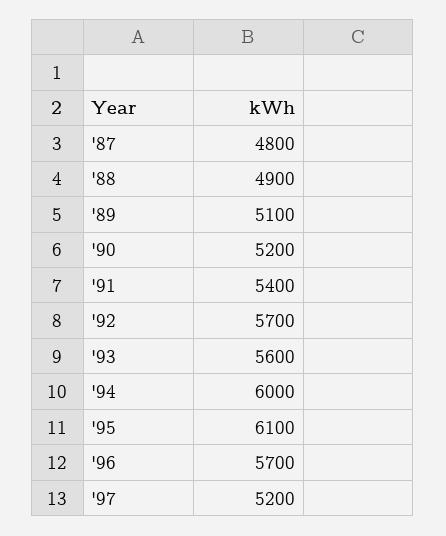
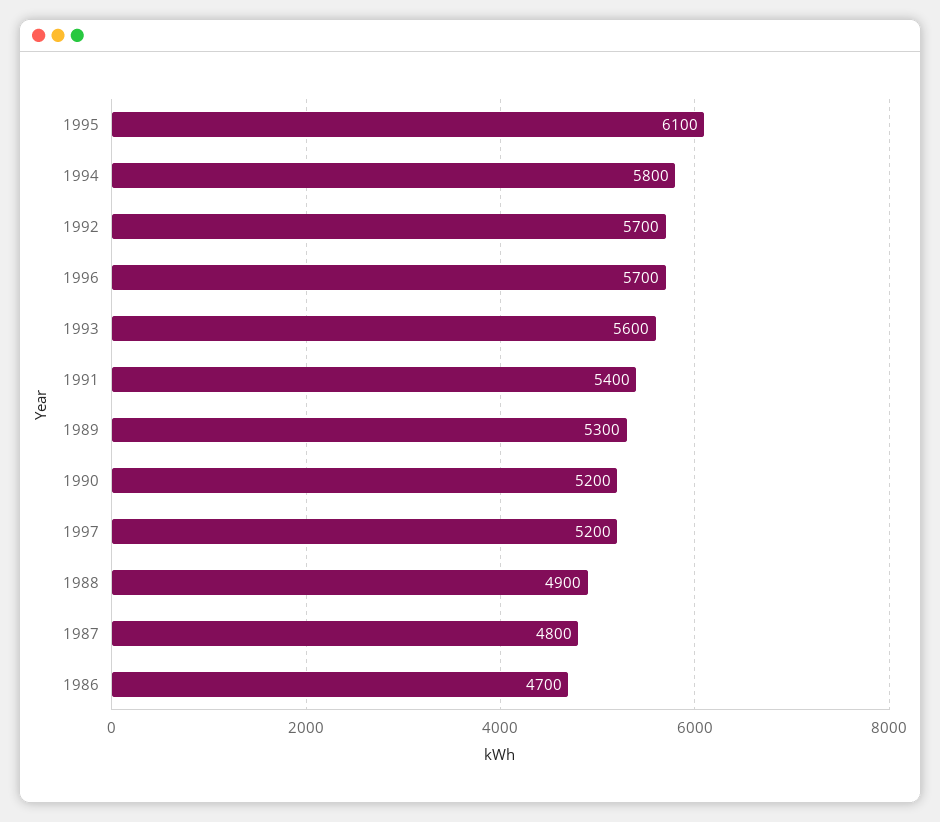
  {
    "'87": 4800,
    "'88": 4900,
-   "'89": 5100,
+   "'89": 5300,
    "'90": 5200,
    "'91": 5400,
    "'92": 5700,
    "'93": 5600,
-   "'94": 6000,
+   "'94": 5800,
    "'95": 6100,
    "'96": 5700,
-   "'97": 5200
+   "'97": 5200,
+   "1986": 4700
  }

